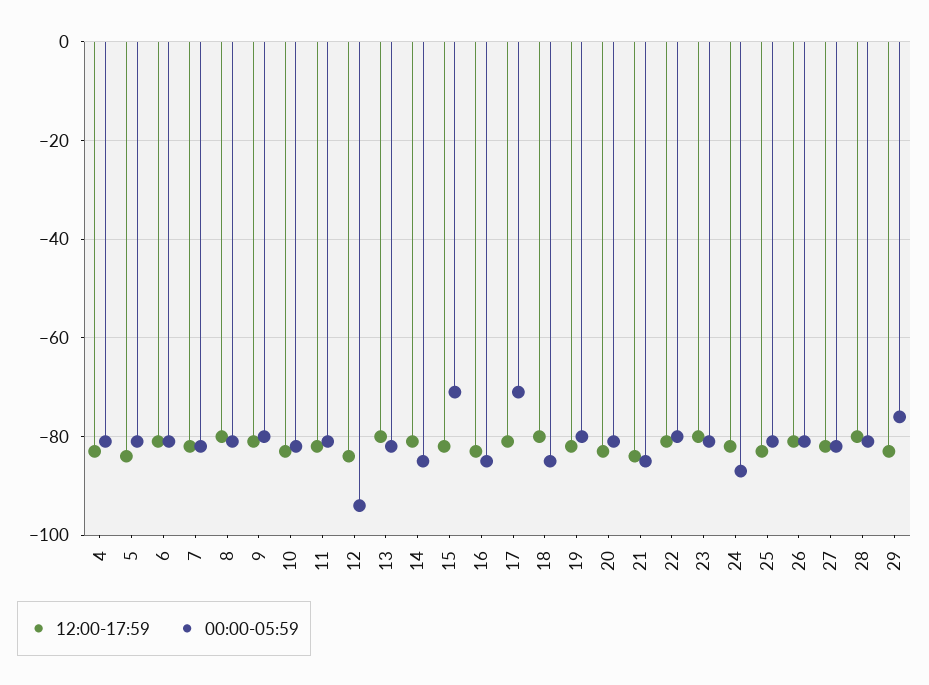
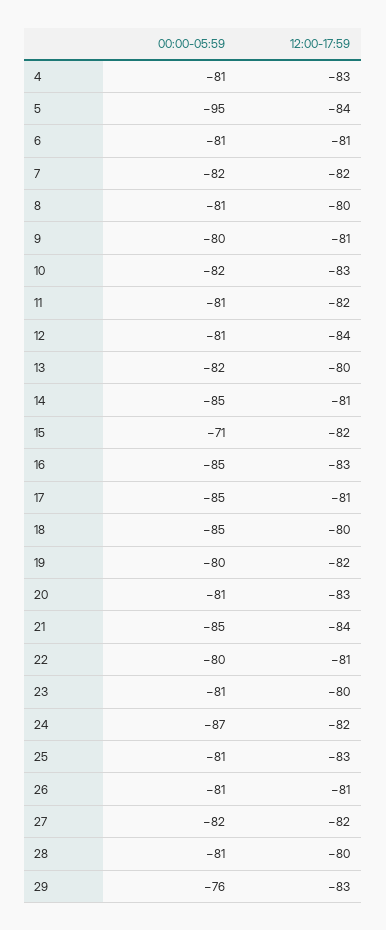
  {
    "12:00-17:59": {
      "4": -83,
      "5": -84,
      "6": -81,
      "7": -82,
      "8": -80,
      "9": -81,
      "10": -83,
      "11": -82,
      "12": -84,
      "13": -80,
      "14": -81,
      "15": -82,
      "16": -83,
      "17": -81,
      "18": -80,
      "19": -82,
      "20": -83,
      "21": -84,
      "22": -81,
      "23": -80,
      "24": -82,
      "25": -83,
      "26": -81,
      "27": -82,
      "28": -80,
      "29": -83
    },
    "00:00-05:59": {
      "4": -81,
-     "5": -80,
+     "5": -95,
      "6": -81,
      "7": -82,
      "8": -81,
      "9": -80,
      "10": -82,
      "11": -81,
-     "12": -95,
+     "12": -81,
      "13": -82,
      "14": -85,
      "15": -71,
      "16": -85,
-     "17": -70,
+     "17": -85,
      "18": -85,
      "19": -80,
      "20": -81,
      "21": -85,
      "22": -80,
      "23": -81,
      "24": -87,
      "25": -81,
      "26": -81,
      "27": -82,
      "28": -81,
      "29": -76
    }
  }

